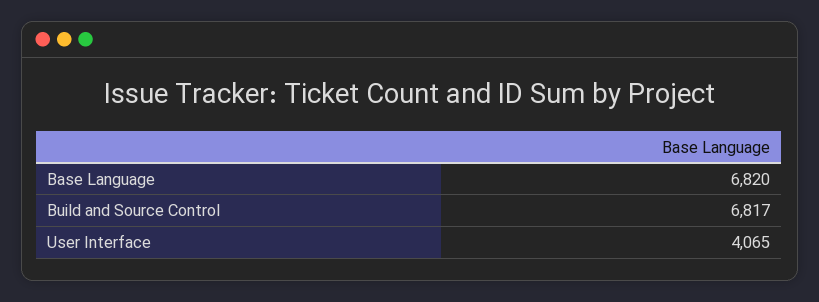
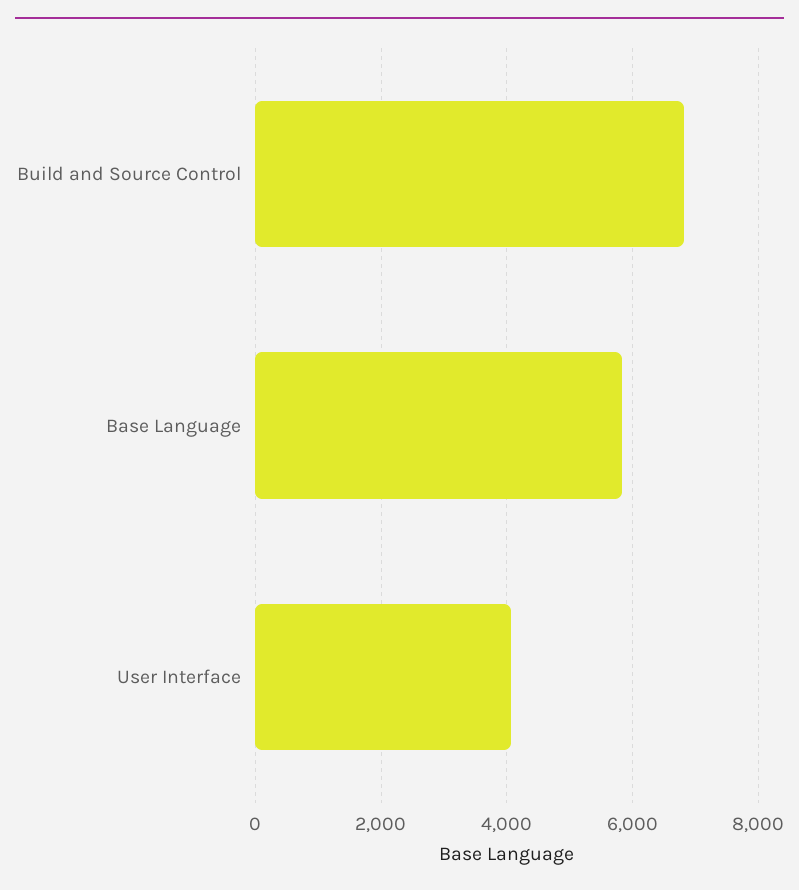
  {
-   "Base Language": 6820,
+   "Base Language": 5800,
    "Build and Source Control": 6817,
    "User Interface": 4065
  }

